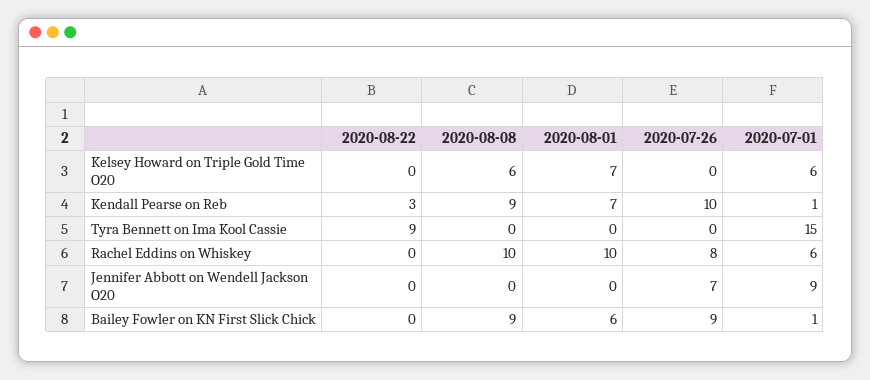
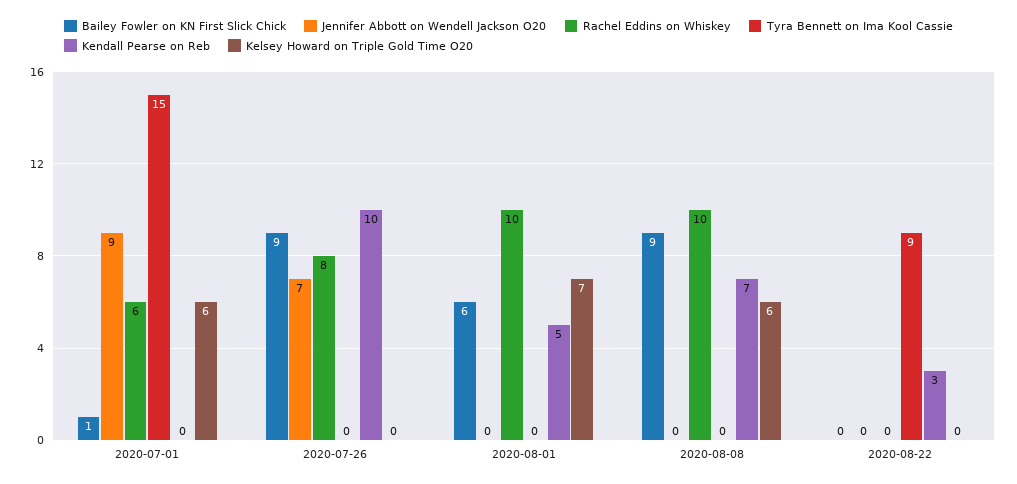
  {
    "Kelsey Howard on Triple Gold Time O20": {
      "2020-08-22": 0,
      "2020-08-08": 6,
      "2020-08-01": 7,
      "2020-07-26": 0,
      "2020-07-01": 6
    },
    "Kendall Pearse on Reb": {
      "2020-08-22": 3,
-     "2020-08-08": 9,
+     "2020-08-08": 7,
-     "2020-08-01": 7,
+     "2020-08-01": 5,
      "2020-07-26": 10,
-     "2020-07-01": 1
+     "2020-07-01": 0
    },
    "Tyra Bennett on Ima Kool Cassie": {
      "2020-08-22": 9,
      "2020-08-08": 0,
      "2020-08-01": 0,
      "2020-07-26": 0,
      "2020-07-01": 15
    },
    "Rachel Eddins on Whiskey": {
      "2020-08-22": 0,
      "2020-08-08": 10,
      "2020-08-01": 10,
      "2020-07-26": 8,
      "2020-07-01": 6
    },
    "Jennifer Abbott on Wendell Jackson O20": {
      "2020-08-22": 0,
      "2020-08-08": 0,
      "2020-08-01": 0,
      "2020-07-26": 7,
      "2020-07-01": 9
    },
    "Bailey Fowler on KN First Slick Chick": {
      "2020-08-22": 0,
      "2020-08-08": 9,
      "2020-08-01": 6,
      "2020-07-26": 9,
      "2020-07-01": 1
    }
  }

